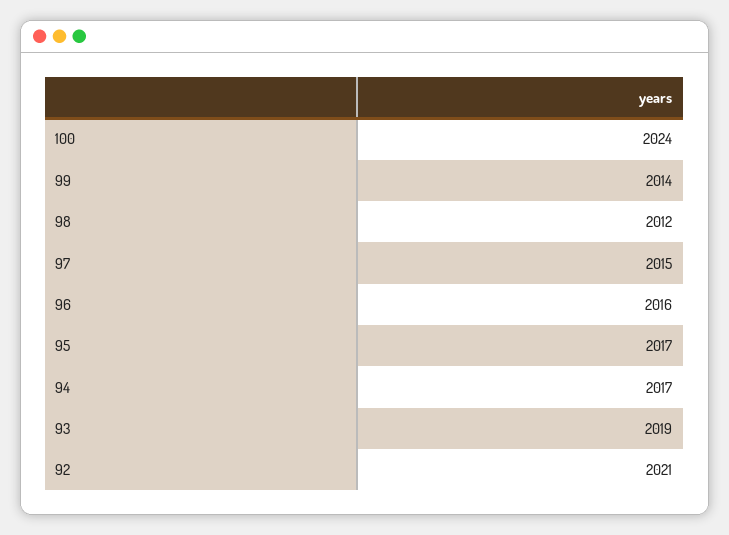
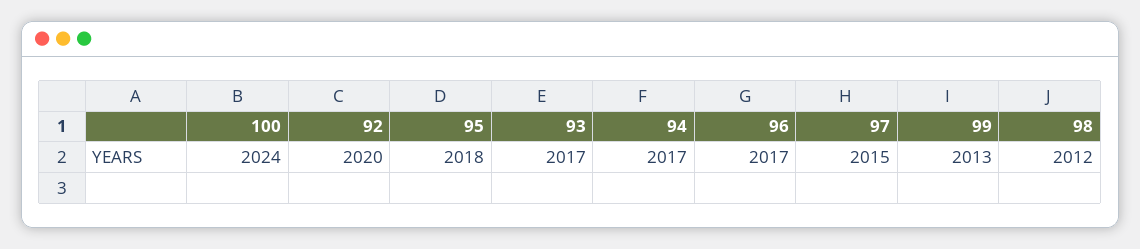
  {
    "100": 2024,
-   "99": 2014,
+   "99": 2013,
    "98": 2012,
    "97": 2015,
-   "96": 2016,
+   "96": 2017,
-   "95": 2017,
+   "95": 2018,
    "94": 2017,
-   "93": 2019,
+   "93": 2017,
-   "92": 2021
+   "92": 2020
  }

